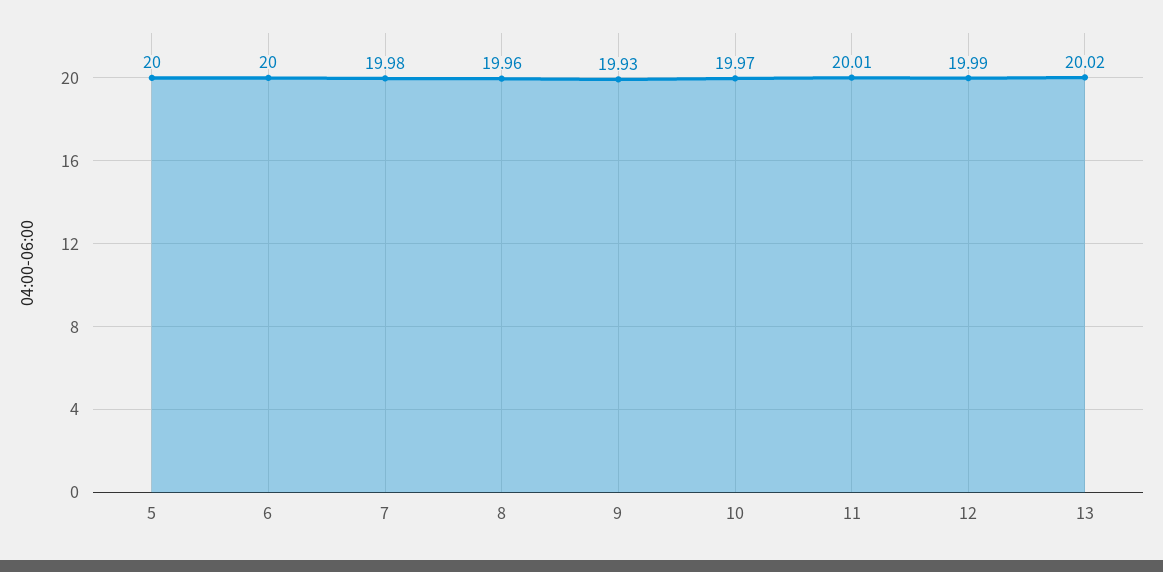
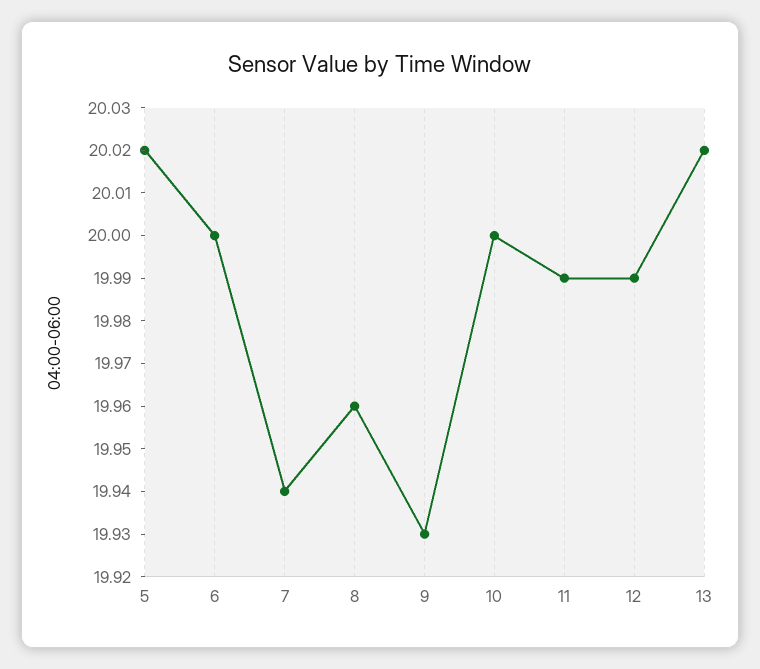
  {
-   "5": 20,
+   "5": 20.02,
    "6": 20,
-   "7": 19.98,
+   "7": 19.94,
    "8": 19.96,
    "9": 19.93,
-   "10": 19.97,
+   "10": 20,
-   "11": 20.01,
+   "11": 19.99,
    "12": 19.99,
    "13": 20.02
  }

